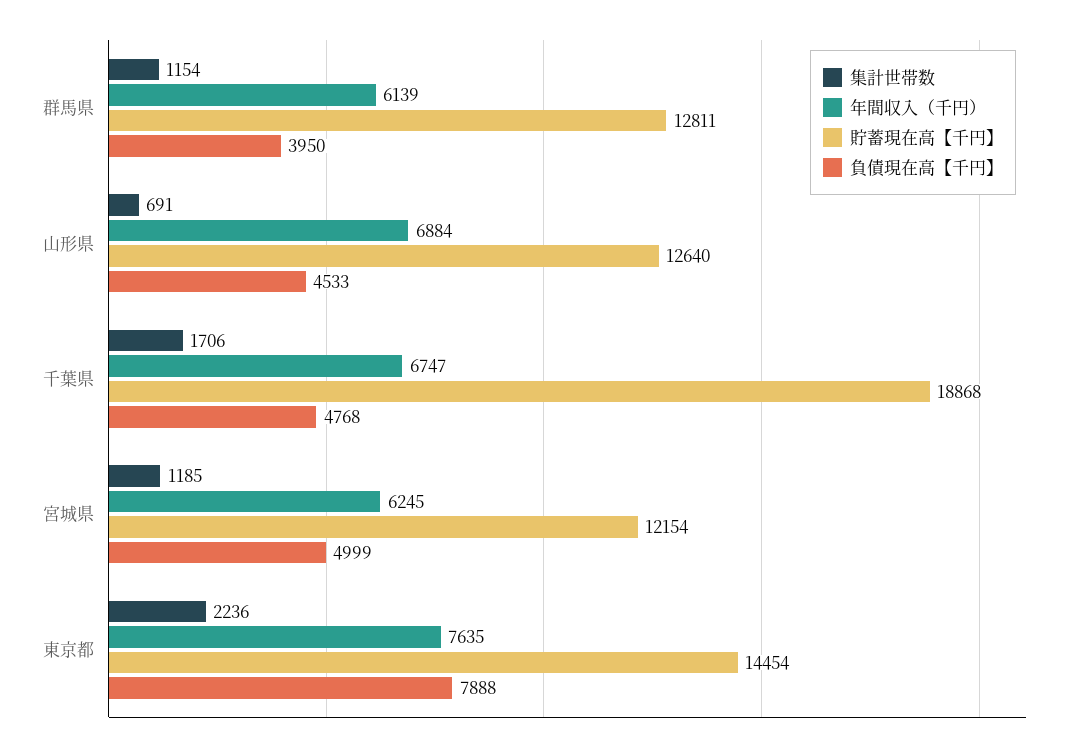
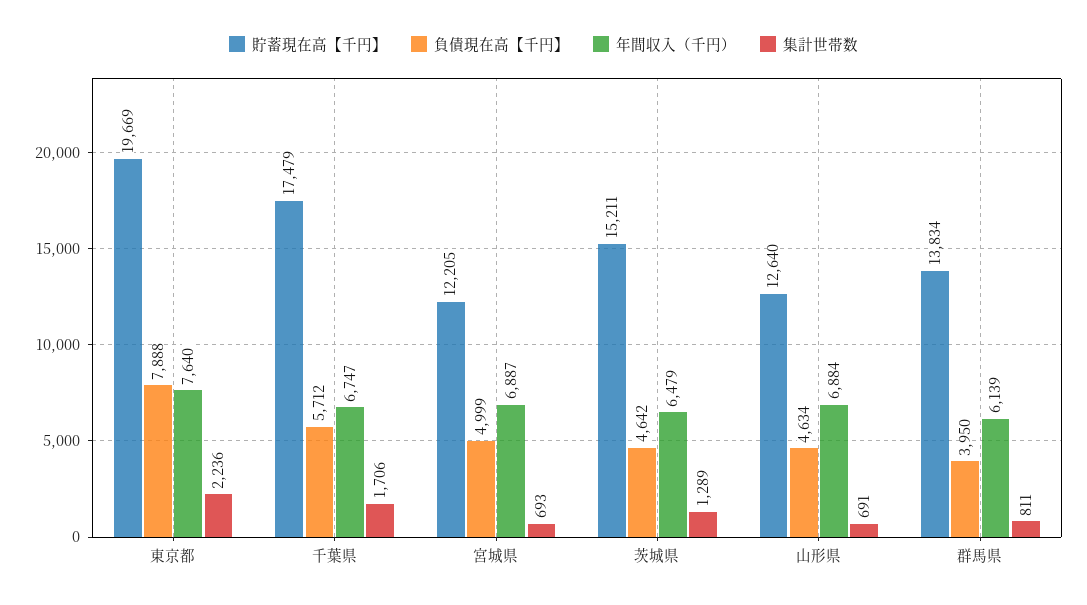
  {
    "集計世帯数": {
-     "群馬県": 1154,
+     "群馬県": 811,
      "山形県": 691,
      "千葉県": 1706,
-     "宮城県": 1185,
+     "宮城県": 693,
-     "東京都": 2236
+     "東京都": 2236,
+     "茨城県": 1289
    },
    "年間収入（千円）": {
      "群馬県": 6139,
      "山形県": 6884,
      "千葉県": 6747,
-     "宮城県": 6245,
+     "宮城県": 6887,
-     "東京都": 7635
+     "東京都": 7640,
+     "茨城県": 6479
    },
    "貯蓄現在高【千円】": {
-     "群馬県": 12811,
+     "群馬県": 13834,
      "山形県": 12640,
-     "千葉県": 18868,
+     "千葉県": 17479,
-     "宮城県": 12154,
+     "宮城県": 12205,
-     "東京都": 14454
+     "東京都": 19669,
+     "茨城県": 15211
    },
    "負債現在高【千円】": {
      "群馬県": 3950,
-     "山形県": 4533,
+     "山形県": 4634,
-     "千葉県": 4768,
+     "千葉県": 5712,
      "宮城県": 4999,
-     "東京都": 7888
+     "東京都": 7888,
+     "茨城県": 4642
    }
  }

